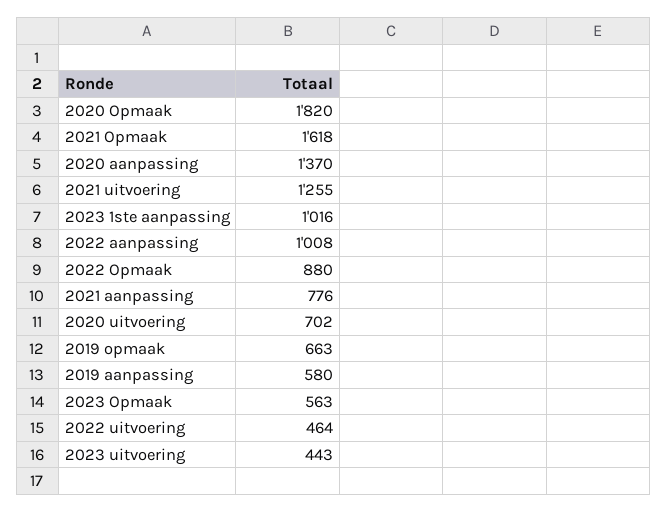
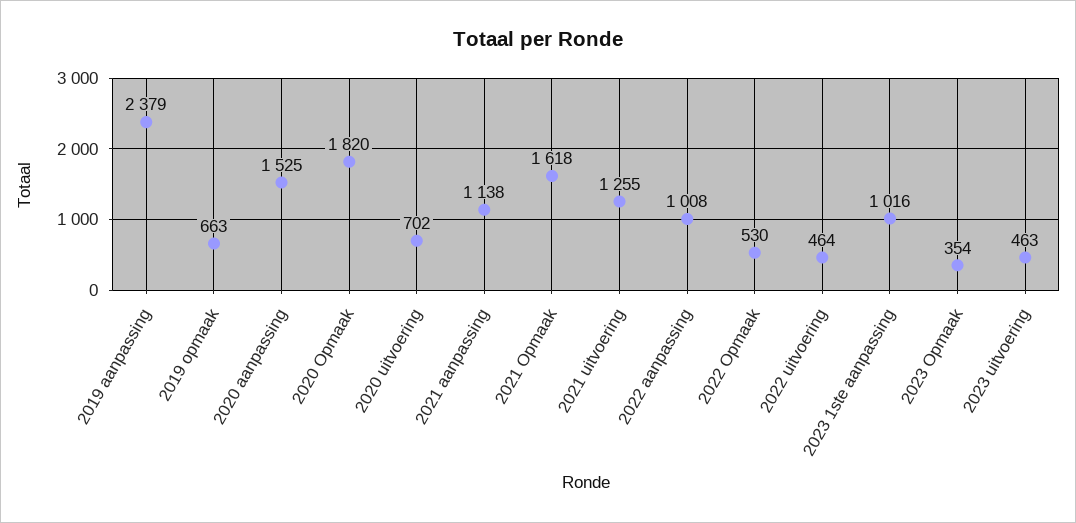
  {
    "2020 Opmaak": 1820,
    "2021 Opmaak": 1618,
-   "2020 aanpassing": 1370,
+   "2020 aanpassing": 1525,
    "2021 uitvoering": 1255,
    "2023 1ste aanpassing": 1016,
    "2022 aanpassing": 1008,
-   "2022 Opmaak": 880,
+   "2022 Opmaak": 530,
-   "2021 aanpassing": 776,
+   "2021 aanpassing": 1138,
    "2020 uitvoering": 702,
    "2019 opmaak": 663,
-   "2019 aanpassing": 580,
+   "2019 aanpassing": 2379,
-   "2023 Opmaak": 563,
+   "2023 Opmaak": 354,
    "2022 uitvoering": 464,
-   "2023 uitvoering": 443
+   "2023 uitvoering": 463
  }

